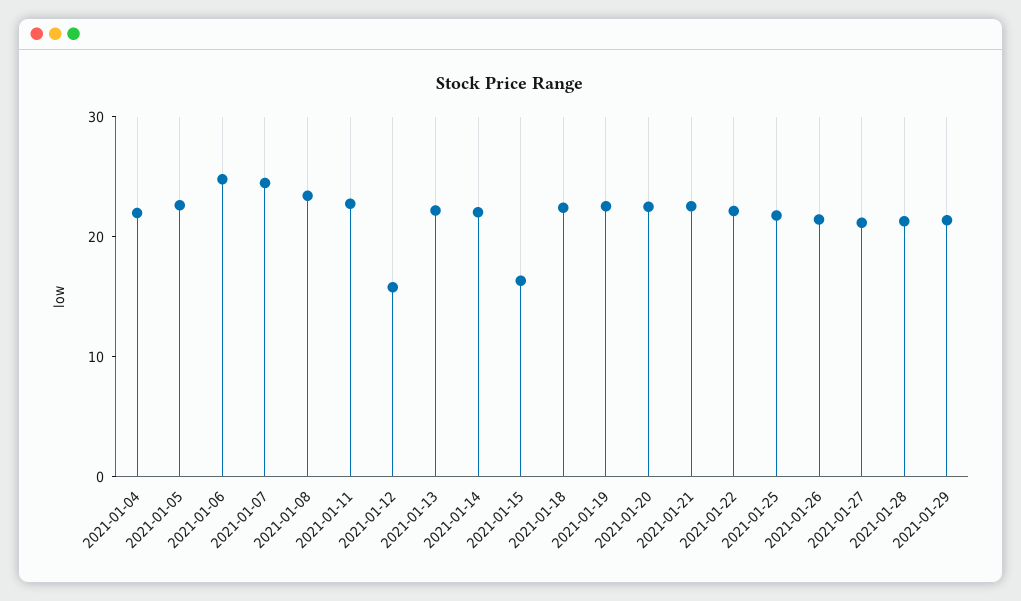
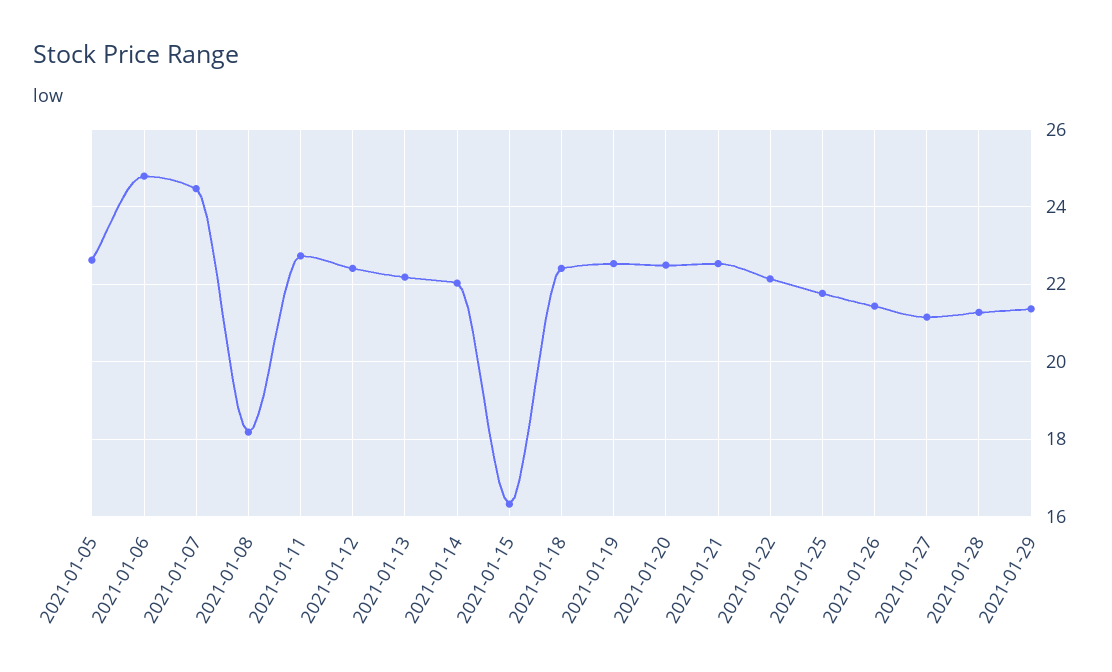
  {
-   "2021-01-04": 22,
    "2021-01-05": 22.6,
    "2021-01-06": 24.8,
    "2021-01-07": 24.4,
-   "2021-01-08": 24,
+   "2021-01-08": 18.2,
    "2021-01-11": 22.8,
-   "2021-01-12": 16,
+   "2021-01-12": 22.4,
    "2021-01-13": 22.2,
    "2021-01-14": 22,
    "2021-01-15": 16.4,
    "2021-01-18": 22.4,
    "2021-01-19": 22.6,
    "2021-01-20": 22.4,
    "2021-01-21": 22.6,
    "2021-01-22": 22.2,
    "2021-01-25": 21.8,
    "2021-01-26": 21.4,
    "2021-01-27": 21.2,
    "2021-01-28": 21.2,
    "2021-01-29": 21.4
  }

